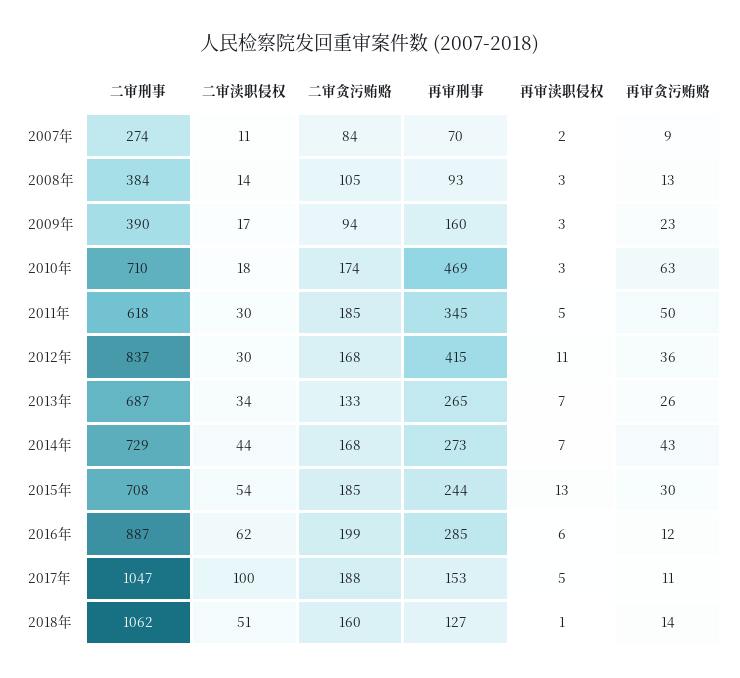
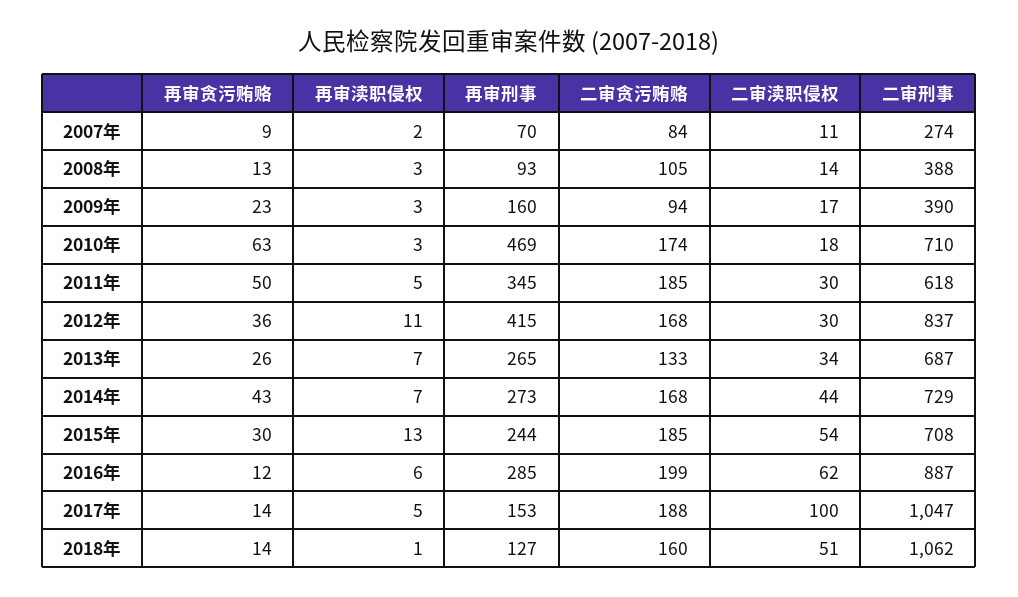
  {
    "二审刑事": {
      "2007年": 274,
-     "2008年": 384,
+     "2008年": 388,
      "2009年": 390,
      "2010年": 710,
      "2011年": 618,
      "2012年": 837,
      "2013年": 687,
      "2014年": 729,
      "2015年": 708,
      "2016年": 887,
      "2017年": 1047,
      "2018年": 1062
    },
    "二审渎职侵权": {
      "2007年": 11,
      "2008年": 14,
      "2009年": 17,
      "2010年": 18,
      "2011年": 30,
      "2012年": 30,
      "2013年": 34,
      "2014年": 44,
      "2015年": 54,
      "2016年": 62,
      "2017年": 100,
      "2018年": 51
    },
    "二审贪污贿赂": {
      "2007年": 84,
      "2008年": 105,
      "2009年": 94,
      "2010年": 174,
      "2011年": 185,
      "2012年": 168,
      "2013年": 133,
      "2014年": 168,
      "2015年": 185,
      "2016年": 199,
      "2017年": 188,
      "2018年": 160
    },
    "再审刑事": {
      "2007年": 70,
      "2008年": 93,
      "2009年": 160,
      "2010年": 469,
      "2011年": 345,
      "2012年": 415,
      "2013年": 265,
      "2014年": 273,
      "2015年": 244,
      "2016年": 285,
      "2017年": 153,
      "2018年": 127
    },
    "再审渎职侵权": {
      "2007年": 2,
      "2008年": 3,
      "2009年": 3,
      "2010年": 3,
      "2011年": 5,
      "2012年": 11,
      "2013年": 7,
      "2014年": 7,
      "2015年": 13,
      "2016年": 6,
      "2017年": 5,
      "2018年": 1
    },
    "再审贪污贿赂": {
      "2007年": 9,
      "2008年": 13,
      "2009年": 23,
      "2010年": 63,
      "2011年": 50,
      "2012年": 36,
      "2013年": 26,
      "2014年": 43,
      "2015年": 30,
      "2016年": 12,
-     "2017年": 11,
+     "2017年": 14,
      "2018年": 14
    }
  }

